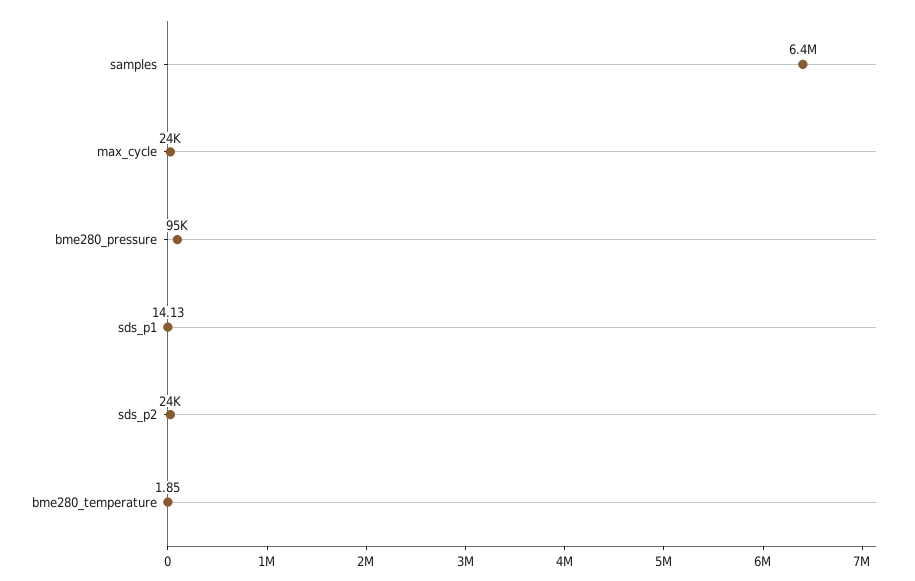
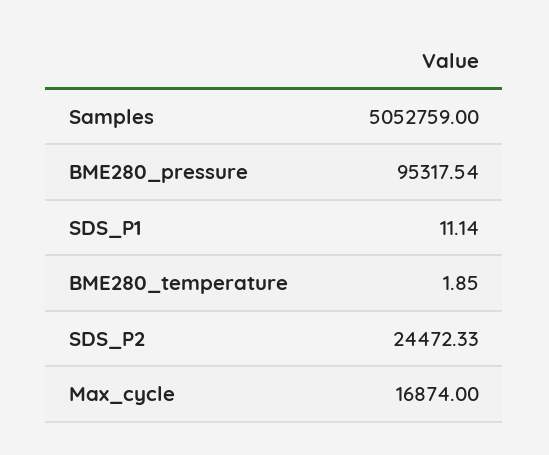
  {
-   "samples": 6400000,
+   "samples": 5052759,
-   "max_cycle": 24000,
+   "max_cycle": 16874,
    "bme280_pressure": 95317.54,
-   "sds_p1": 14.13,
+   "sds_p1": 11.14,
    "sds_p2": 24472.33,
    "bme280_temperature": 1.85
  }

